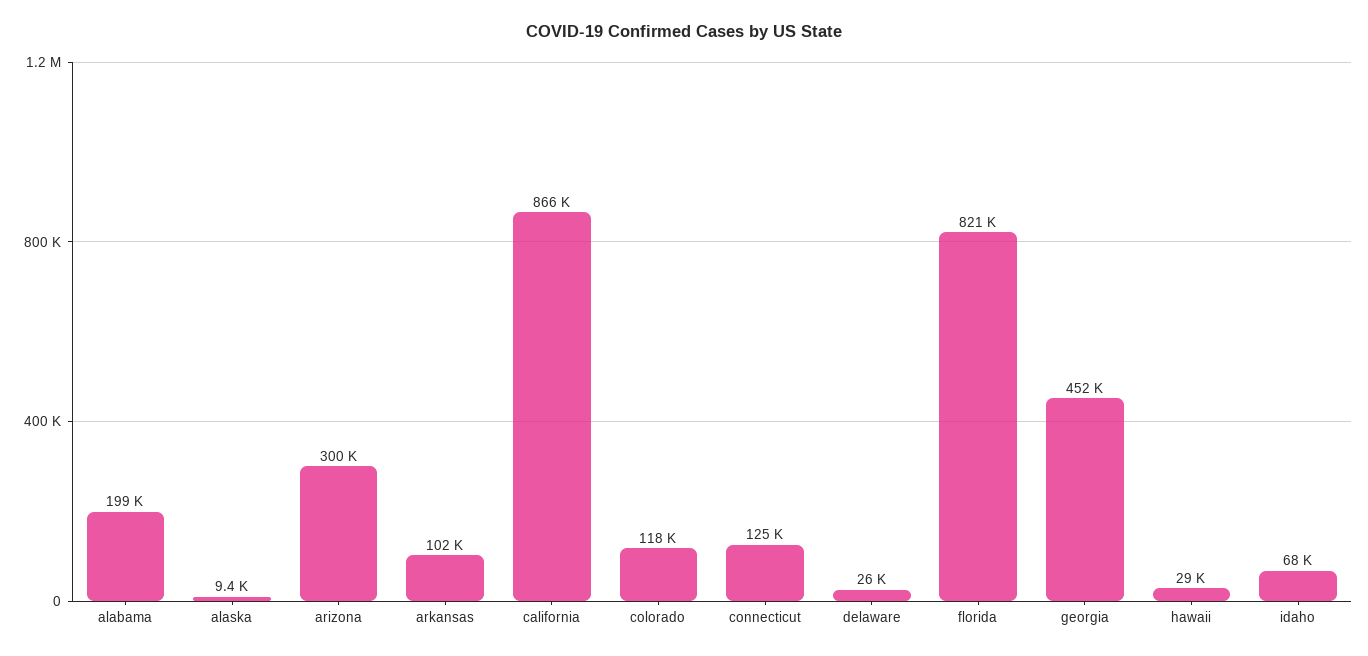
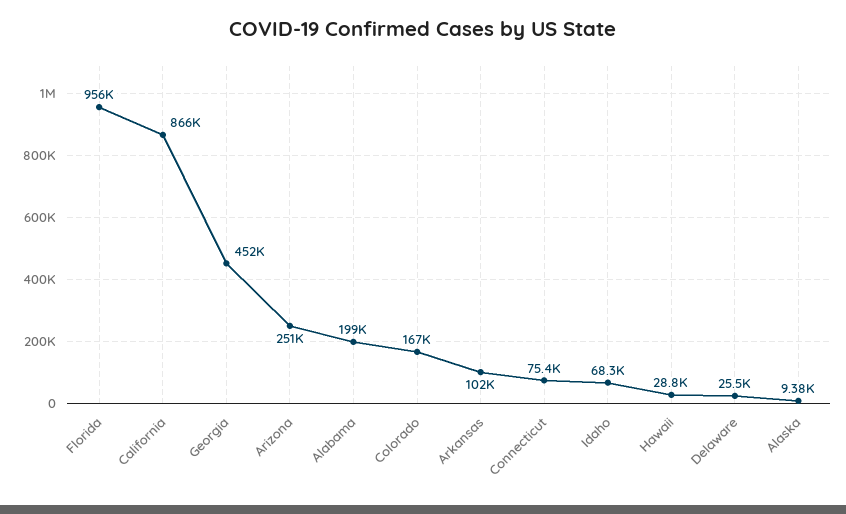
  {
    "alabama": 199000,
    "alaska": 9380,
-   "arizona": 300000,
+   "arizona": 251000,
    "arkansas": 102000,
    "california": 866000,
-   "colorado": 118000,
+   "colorado": 167000,
-   "connecticut": 125000,
+   "connecticut": 75400,
    "delaware": 25500,
-   "florida": 821000,
+   "florida": 956000,
    "georgia": 452000,
    "hawaii": 28800,
    "idaho": 68300
  }

